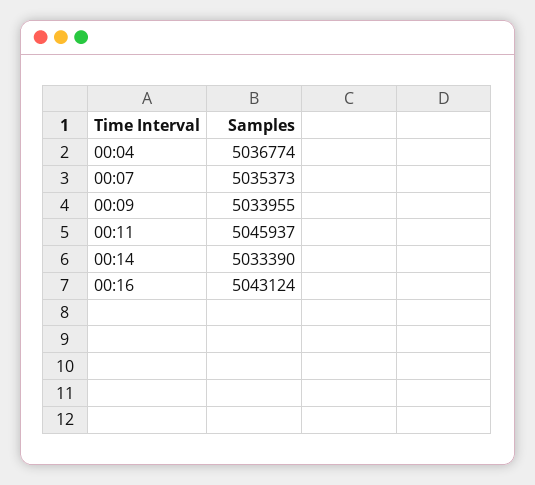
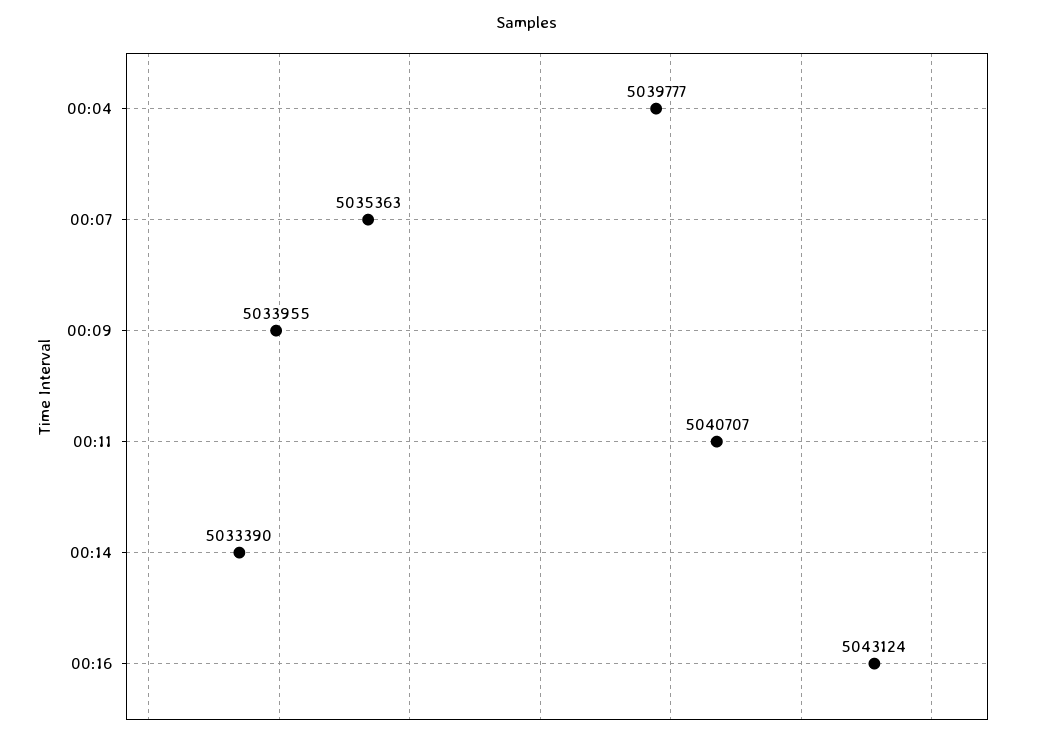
  {
-   "00:04": 5036774,
+   "00:04": 5039777,
-   "00:07": 5035373,
+   "00:07": 5035363,
    "00:09": 5033955,
-   "00:11": 5045937,
+   "00:11": 5040707,
    "00:14": 5033390,
    "00:16": 5043124
  }

